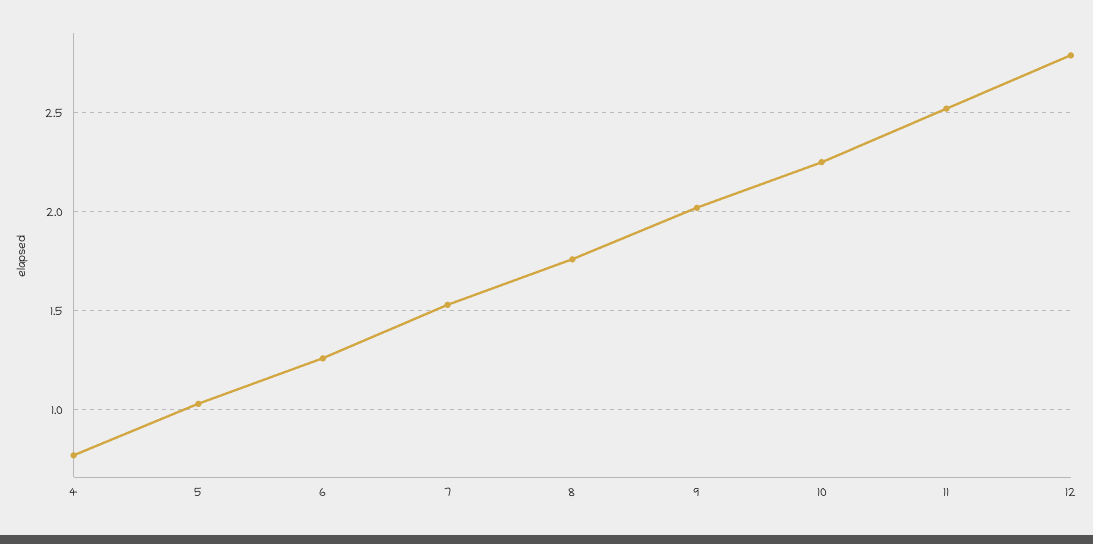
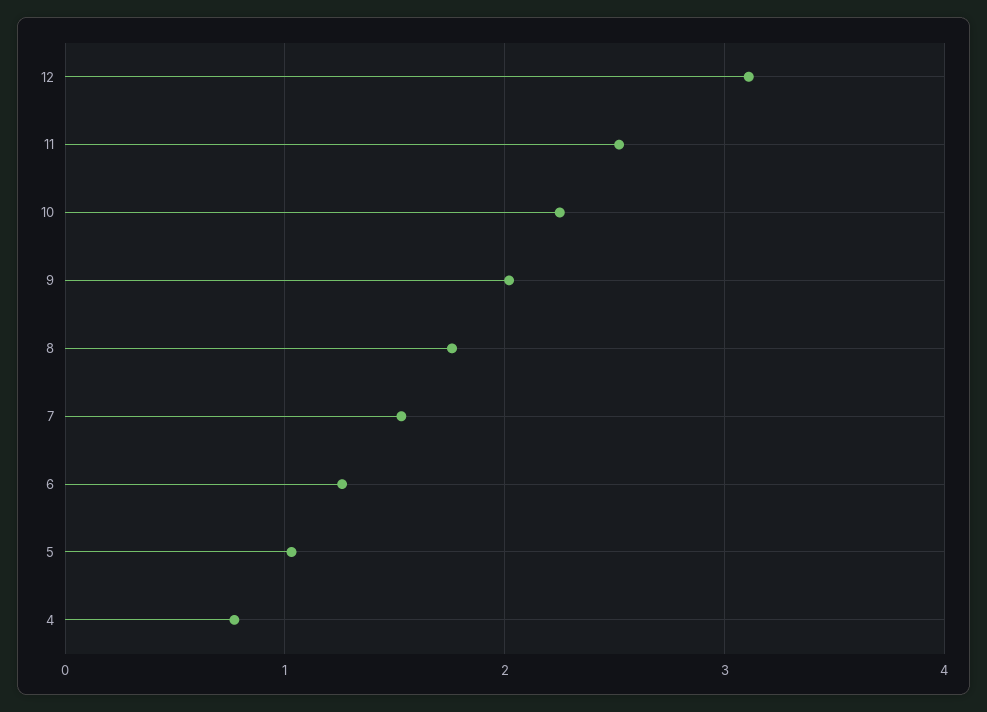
  {
    "4": 0.75,
    "5": 1.05,
    "6": 1.25,
    "7": 1.55,
    "8": 1.75,
    "9": 2,
    "10": 2.25,
    "11": 2.5,
-   "12": 2.8
+   "12": 3.1
  }

